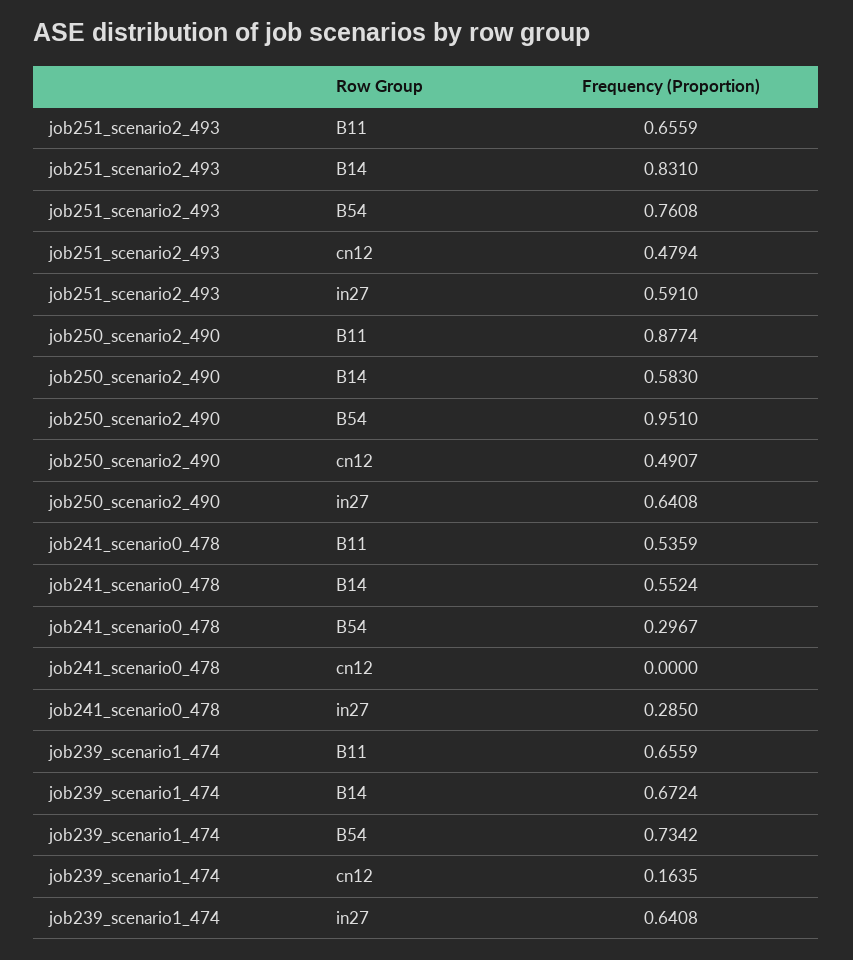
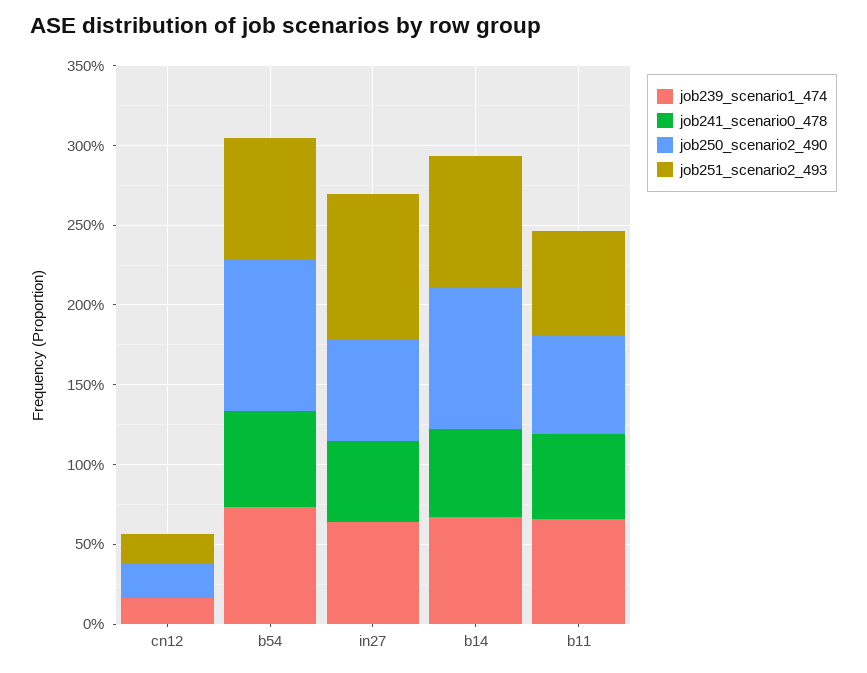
  {
    "job251_scenario2_493": {
      "B11": 0.6559,
      "B14": 0.831,
      "B54": 0.7608,
-     "cn12": 0.4794,
+     "cn12": 0.2,
-     "in27": 0.591
+     "in27": 0.9
    },
    "job250_scenario2_490": {
-     "B11": 0.8774,
+     "B11": 0.6,
-     "B14": 0.583,
+     "B14": 0.9,
      "B54": 0.951,
-     "cn12": 0.4907,
+     "cn12": 0.2,
      "in27": 0.6408
    },
    "job241_scenario0_478": {
      "B11": 0.5359,
      "B14": 0.5524,
-     "B54": 0.2967,
+     "B54": 0.6,
      "cn12": 0,
-     "in27": 0.285
+     "in27": 0.5
    },
    "job239_scenario1_474": {
      "B11": 0.6559,
      "B14": 0.6724,
      "B54": 0.7342,
      "cn12": 0.1635,
      "in27": 0.6408
    }
  }

